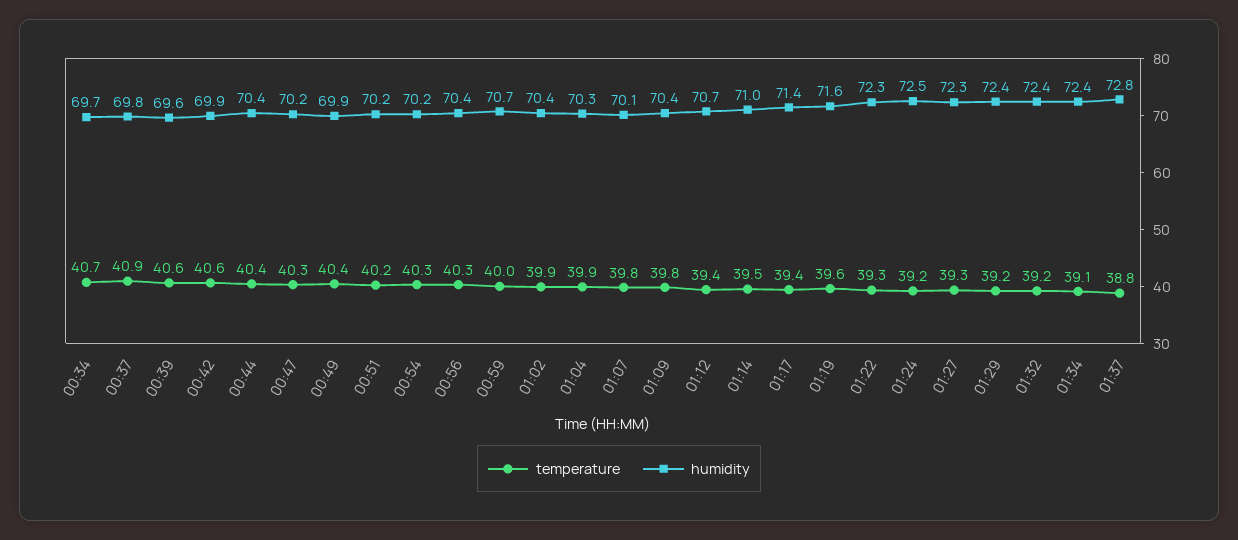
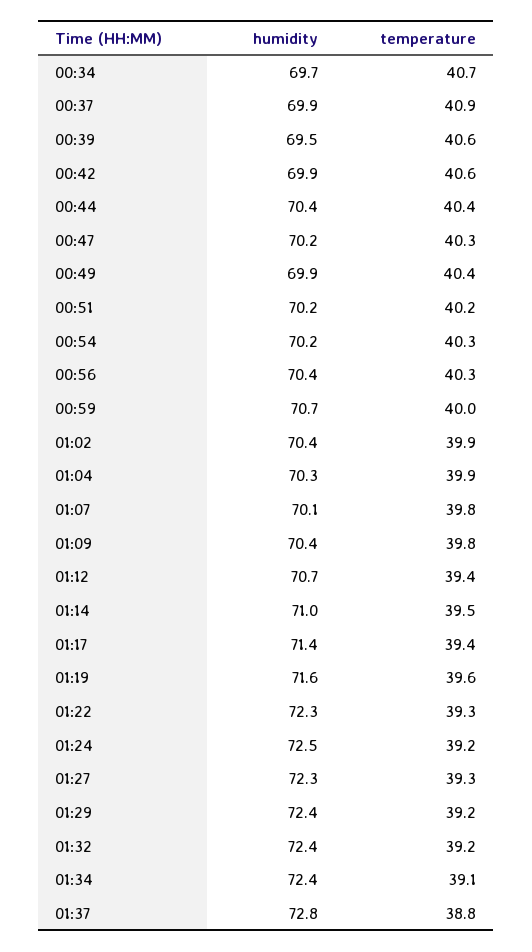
  {
    "temperature": {
      "00:34": 40.7,
      "00:37": 40.9,
      "00:39": 40.6,
      "00:42": 40.6,
      "00:44": 40.4,
      "00:47": 40.3,
      "00:49": 40.4,
      "00:51": 40.2,
      "00:54": 40.3,
      "00:56": 40.3,
      "00:59": 40,
      "01:02": 39.9,
      "01:04": 39.9,
      "01:07": 39.8,
      "01:09": 39.8,
      "01:12": 39.4,
      "01:14": 39.5,
      "01:17": 39.4,
      "01:19": 39.6,
      "01:22": 39.3,
      "01:24": 39.2,
      "01:27": 39.3,
      "01:29": 39.2,
      "01:32": 39.2,
      "01:34": 39.1,
      "01:37": 38.8
    },
    "humidity": {
      "00:34": 69.7,
-     "00:37": 69.8,
+     "00:37": 69.9,
-     "00:39": 69.6,
+     "00:39": 69.5,
      "00:42": 69.9,
      "00:44": 70.4,
      "00:47": 70.2,
      "00:49": 69.9,
      "00:51": 70.2,
      "00:54": 70.2,
      "00:56": 70.4,
      "00:59": 70.7,
      "01:02": 70.4,
      "01:04": 70.3,
      "01:07": 70.1,
      "01:09": 70.4,
      "01:12": 70.7,
      "01:14": 71,
      "01:17": 71.4,
      "01:19": 71.6,
      "01:22": 72.3,
      "01:24": 72.5,
      "01:27": 72.3,
      "01:29": 72.4,
      "01:32": 72.4,
      "01:34": 72.4,
      "01:37": 72.8
    }
  }

